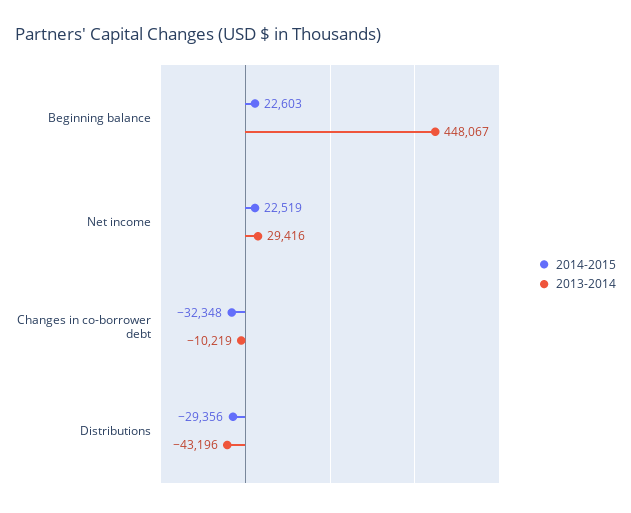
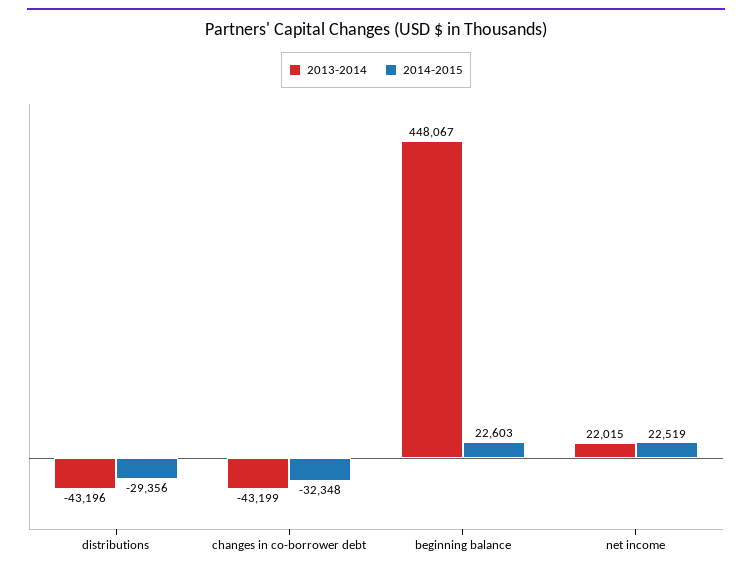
  {
    "2014-2015": {
      "Beginning balance": 22603,
      "Net income": 22519,
      "Changes in co-borrower debt": -32348,
      "Distributions": -29356
    },
    "2013-2014": {
      "Beginning balance": 448067,
-     "Net income": 29416,
+     "Net income": 22015,
-     "Changes in co-borrower debt": -10219,
+     "Changes in co-borrower debt": -43199,
      "Distributions": -43196
    }
  }

